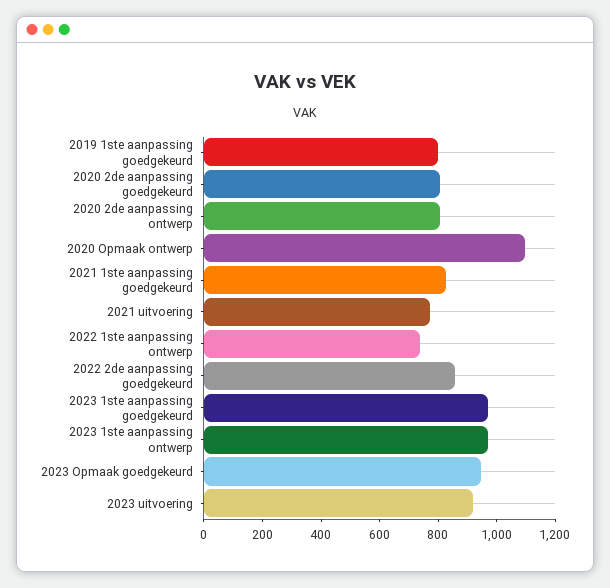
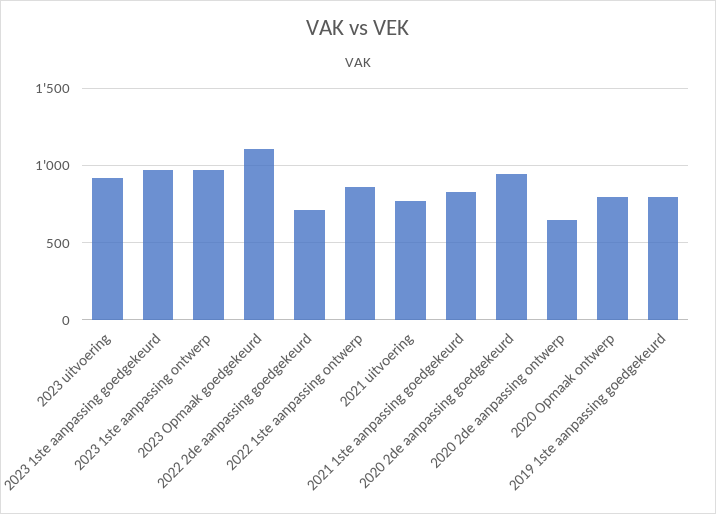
  {
    "2019 1ste aanpassing goedgekeurd": 800,
-   "2020 2de aanpassing goedgekeurd": 800,
+   "2020 2de aanpassing goedgekeurd": 950,
-   "2020 2de aanpassing ontwerp": 800,
+   "2020 2de aanpassing ontwerp": 650,
-   "2020 Opmaak ontwerp": 1100,
+   "2020 Opmaak ontwerp": 800,
    "2021 1ste aanpassing goedgekeurd": 850,
    "2021 uitvoering": 750,
-   "2022 1ste aanpassing ontwerp": 750,
+   "2022 1ste aanpassing ontwerp": 850,
-   "2022 2de aanpassing goedgekeurd": 850,
+   "2022 2de aanpassing goedgekeurd": 700,
    "2023 1ste aanpassing goedgekeurd": 950,
    "2023 1ste aanpassing ontwerp": 950,
-   "2023 Opmaak goedgekeurd": 950,
+   "2023 Opmaak goedgekeurd": 1100,
    "2023 uitvoering": 900
  }

